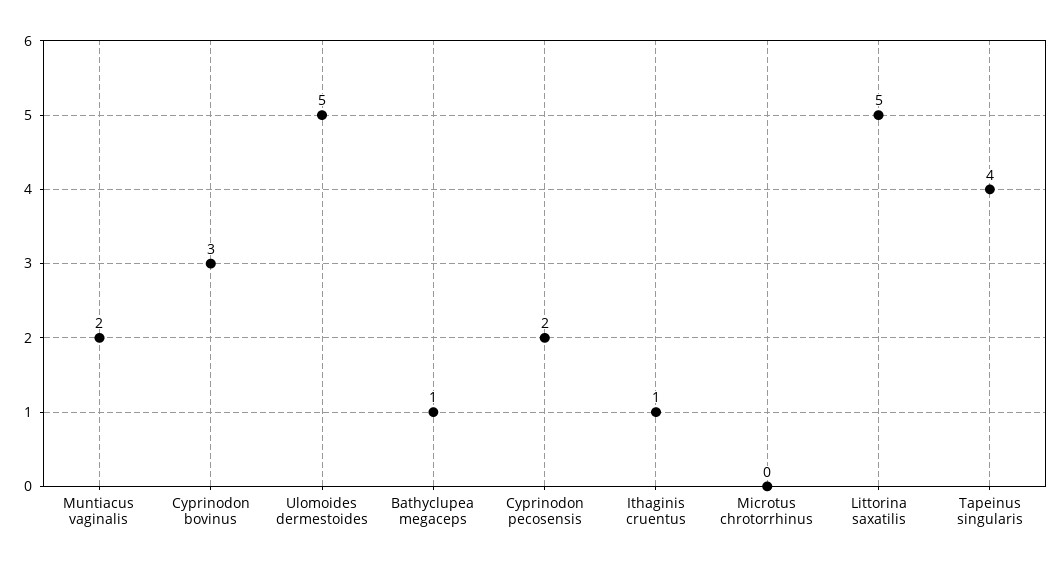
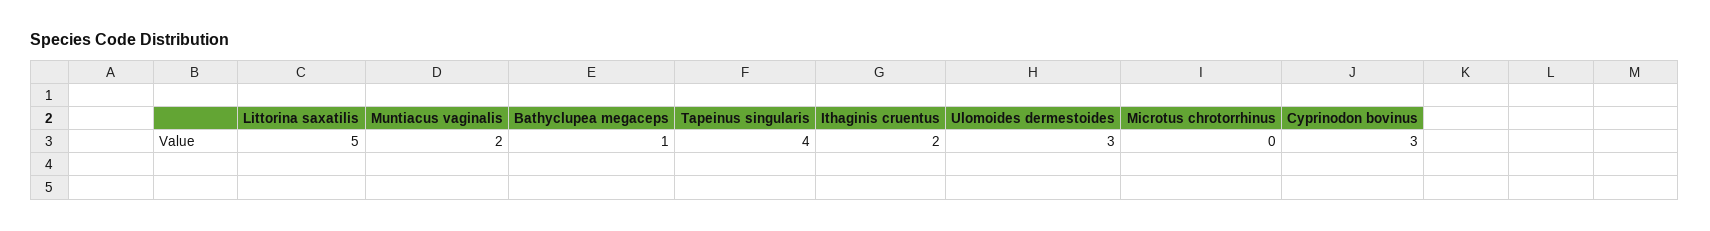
  {
    "Muntiacus vaginalis": 2,
    "Cyprinodon bovinus": 3,
-   "Ulomoides dermestoides": 5,
+   "Ulomoides dermestoides": 3,
    "Bathyclupea megaceps": 1,
-   "Cyprinodon pecosensis": 2,
-   "Ithaginis cruentus": 1,
+   "Ithaginis cruentus": 2,
    "Microtus chrotorrhinus": 0,
    "Littorina saxatilis": 5,
    "Tapeinus singularis": 4
  }

